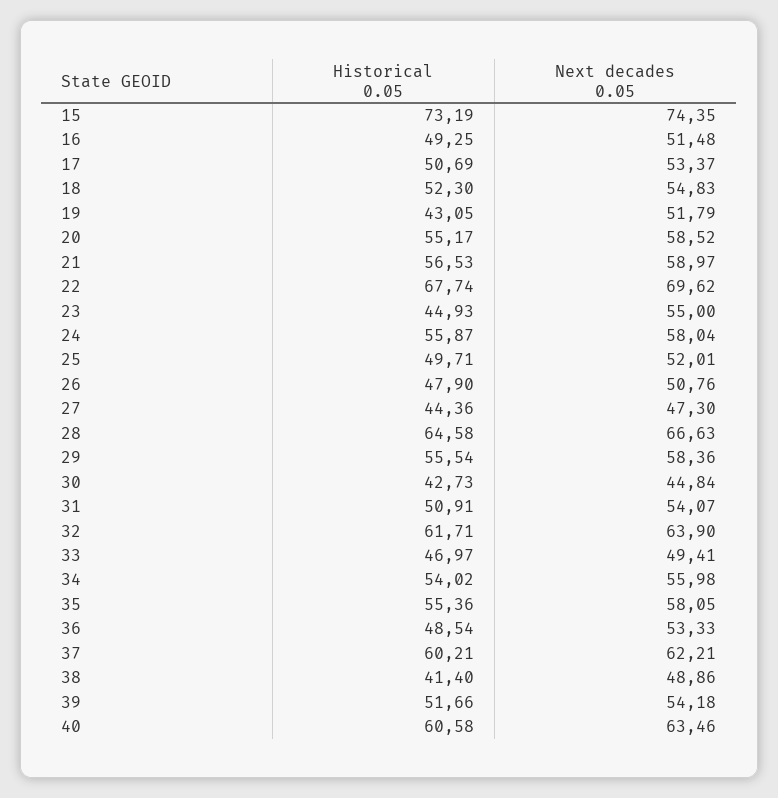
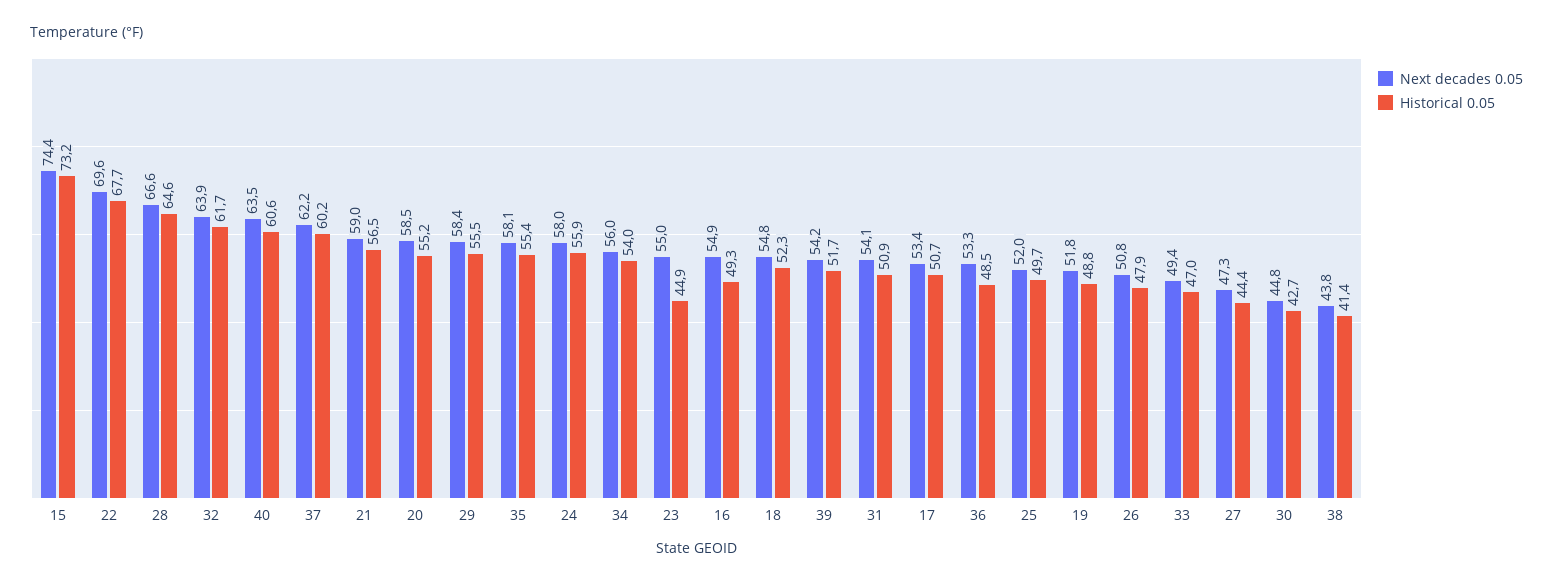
  {
    "Historical 0.05": {
      "15": 73.19,
      "16": 49.25,
      "17": 50.69,
      "18": 52.3,
-     "19": 43.05,
+     "19": 48.8,
      "20": 55.17,
      "21": 56.53,
      "22": 67.74,
      "23": 44.93,
      "24": 55.87,
      "25": 49.71,
      "26": 47.9,
      "27": 44.36,
      "28": 64.58,
      "29": 55.54,
      "30": 42.73,
      "31": 50.91,
      "32": 61.71,
      "33": 46.97,
      "34": 54.02,
      "35": 55.36,
      "36": 48.54,
      "37": 60.21,
      "38": 41.4,
      "39": 51.66,
      "40": 60.58
    },
    "Next decades 0.05": {
      "15": 74.35,
-     "16": 51.48,
+     "16": 54.9,
      "17": 53.37,
      "18": 54.83,
      "19": 51.79,
      "20": 58.52,
      "21": 58.97,
      "22": 69.62,
      "23": 55,
      "24": 58.04,
      "25": 52.01,
      "26": 50.76,
      "27": 47.3,
      "28": 66.63,
      "29": 58.36,
      "30": 44.84,
      "31": 54.07,
      "32": 63.9,
      "33": 49.41,
      "34": 55.98,
      "35": 58.05,
      "36": 53.33,
      "37": 62.21,
-     "38": 48.86,
+     "38": 43.8,
      "39": 54.18,
      "40": 63.46
    }
  }

